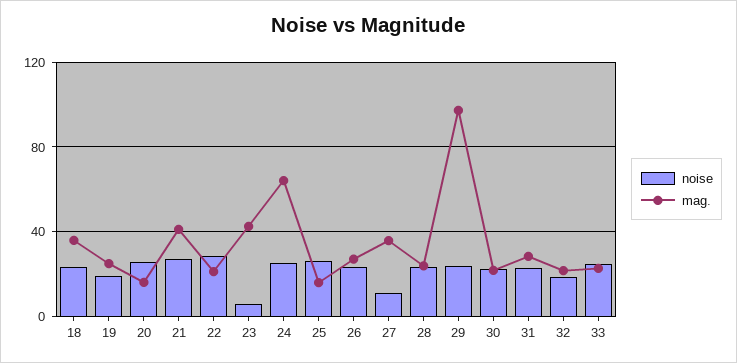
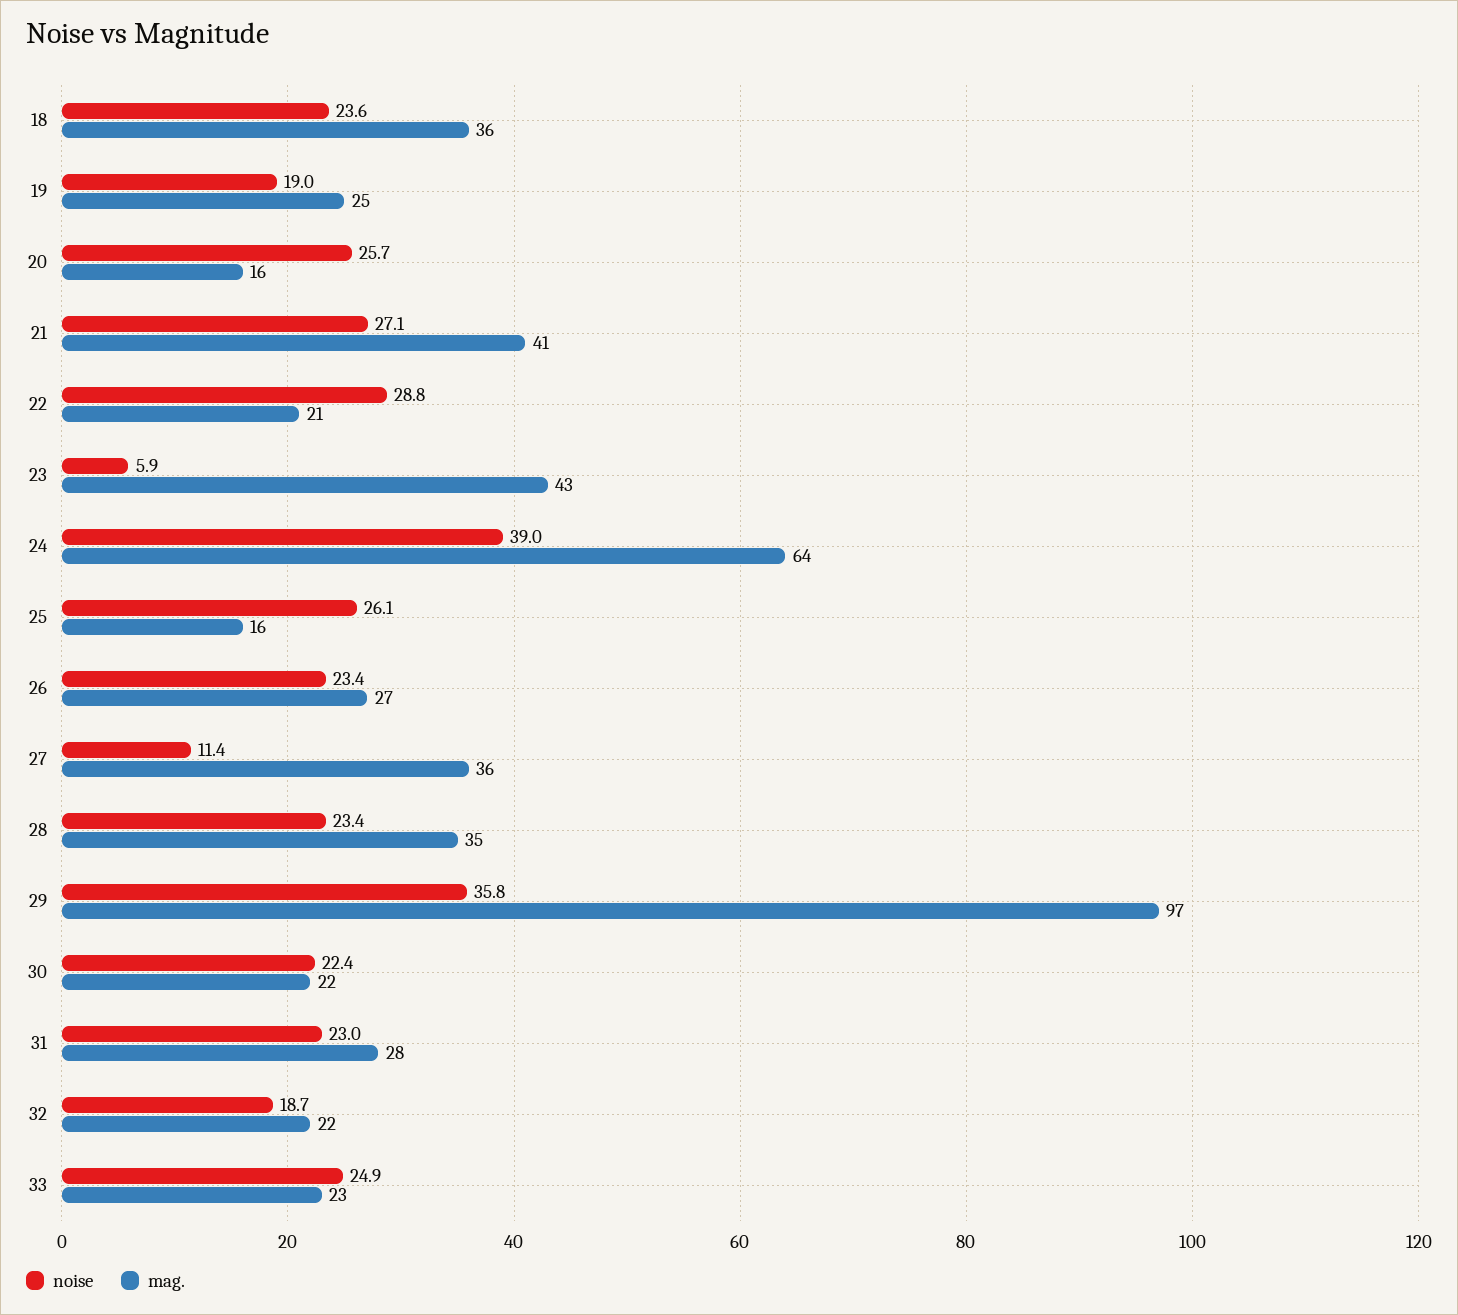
  {
    "noise": {
      "18": 23.6,
      "19": 19,
      "20": 25.7,
      "21": 27.1,
      "22": 28.8,
      "23": 5.9,
-     "24": 25,
+     "24": 39,
      "25": 26.1,
      "26": 23.4,
      "27": 11.4,
      "28": 23.4,
-     "29": 25,
+     "29": 35.8,
      "30": 22.4,
      "31": 23,
      "32": 18.7,
      "33": 24.9
    },
    "mag.": {
      "18": 36,
      "19": 25,
      "20": 16,
      "21": 41,
      "22": 21,
      "23": 43,
      "24": 64,
      "25": 16,
      "26": 27,
      "27": 36,
-     "28": 25,
+     "28": 35,
      "29": 97,
      "30": 22,
      "31": 28,
      "32": 22,
      "33": 23
    }
  }

